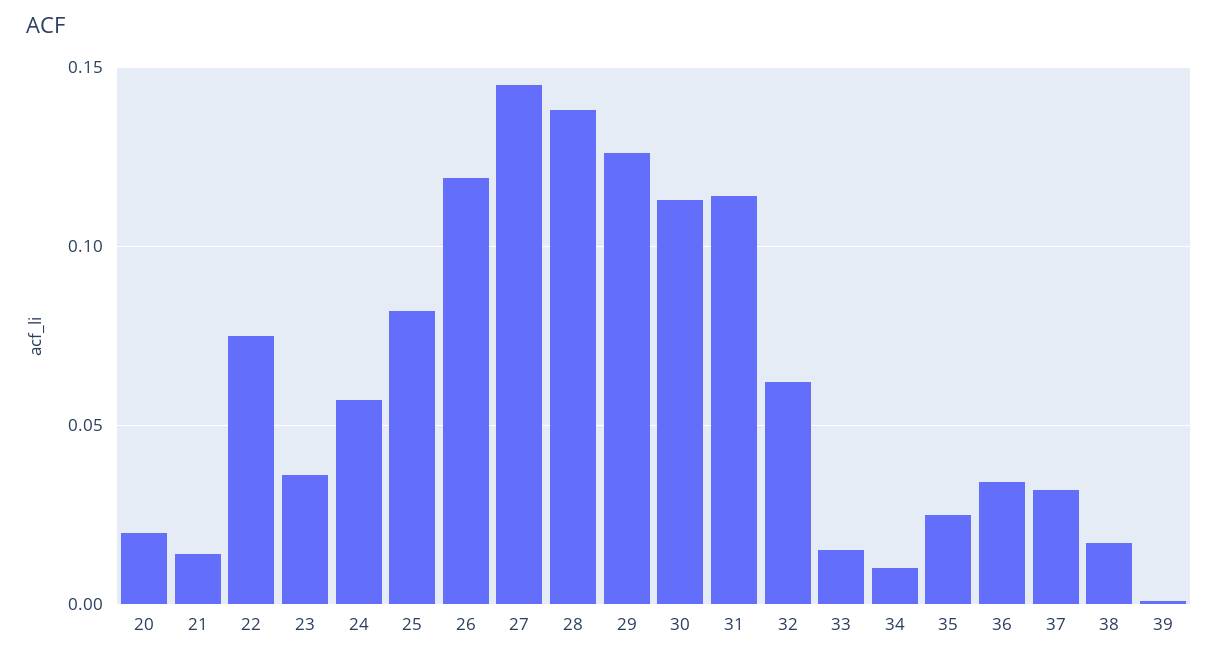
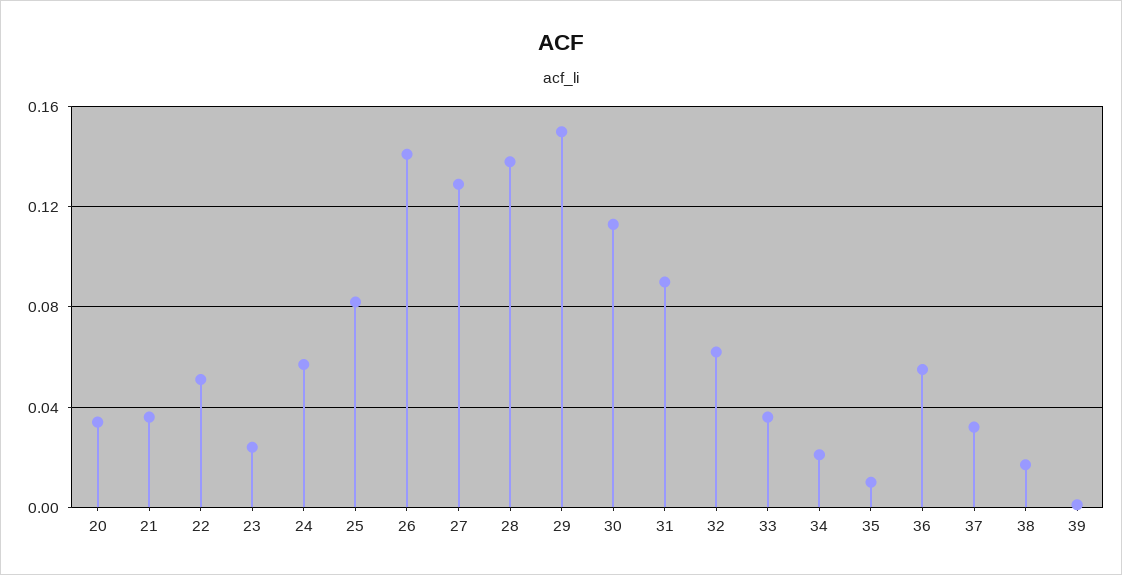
  {
-   "20": 0.02,
+   "20": 0.035,
-   "21": 0.015,
+   "21": 0.035,
-   "22": 0.075,
+   "22": 0.05,
-   "23": 0.035,
+   "23": 0.025,
    "24": 0.055,
    "25": 0.08,
-   "26": 0.12,
+   "26": 0.14,
-   "27": 0.145,
+   "27": 0.13,
    "28": 0.14,
-   "29": 0.125,
+   "29": 0.15,
    "30": 0.115,
-   "31": 0.115,
+   "31": 0.09,
    "32": 0.06,
-   "33": 0.015,
+   "33": 0.035,
-   "34": 0.01,
+   "34": 0.02,
-   "35": 0.025,
+   "35": 0.01,
-   "36": 0.035,
+   "36": 0.055,
    "37": 0.03,
    "38": 0.015,
    "39": 0
  }

